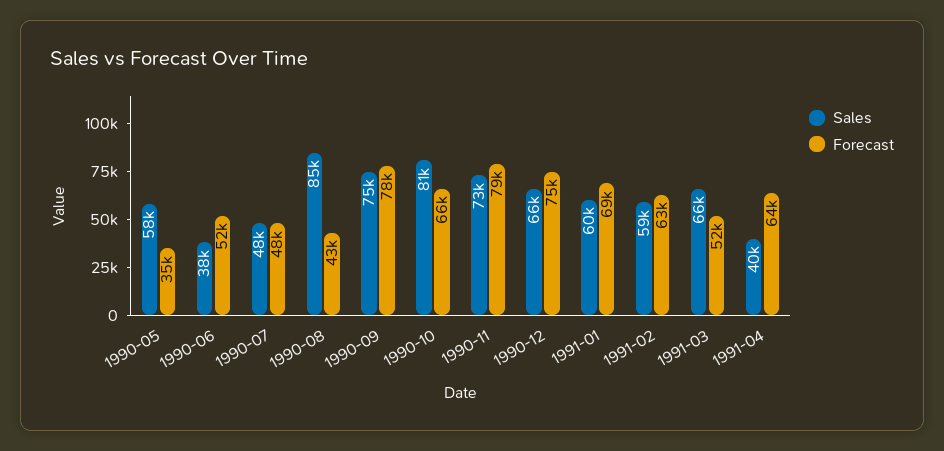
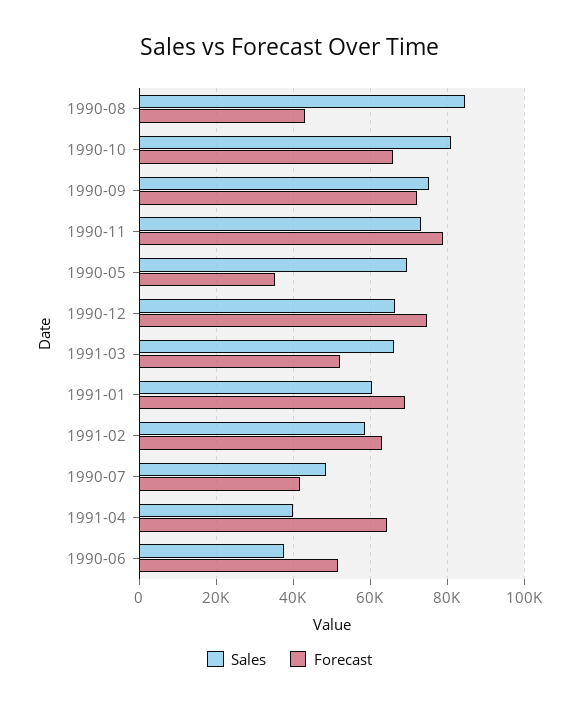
  {
    "Sales": {
-     "1990-05": 58000,
+     "1990-05": 70000,
      "1990-06": 38000,
      "1990-07": 48000,
      "1990-08": 85000,
      "1990-09": 75000,
      "1990-10": 81000,
      "1990-11": 73000,
      "1990-12": 66000,
      "1991-01": 60000,
      "1991-02": 59000,
      "1991-03": 66000,
      "1991-04": 40000
    },
    "Forecast": {
      "1990-05": 35000,
      "1990-06": 52000,
-     "1990-07": 48000,
+     "1990-07": 42000,
      "1990-08": 43000,
-     "1990-09": 78000,
+     "1990-09": 72000,
      "1990-10": 66000,
      "1990-11": 79000,
      "1990-12": 75000,
      "1991-01": 69000,
      "1991-02": 63000,
      "1991-03": 52000,
      "1991-04": 64000
    }
  }

